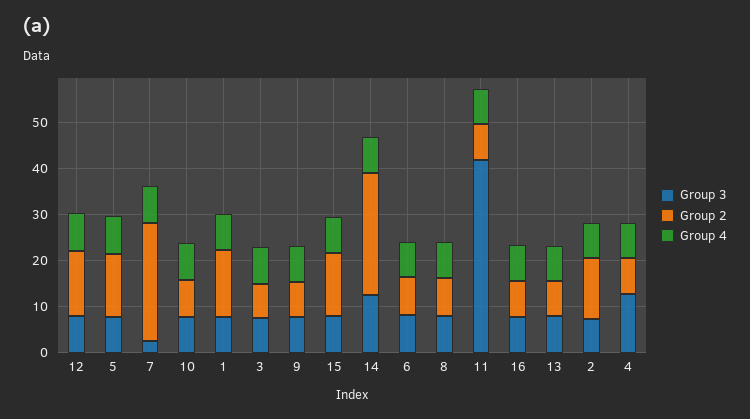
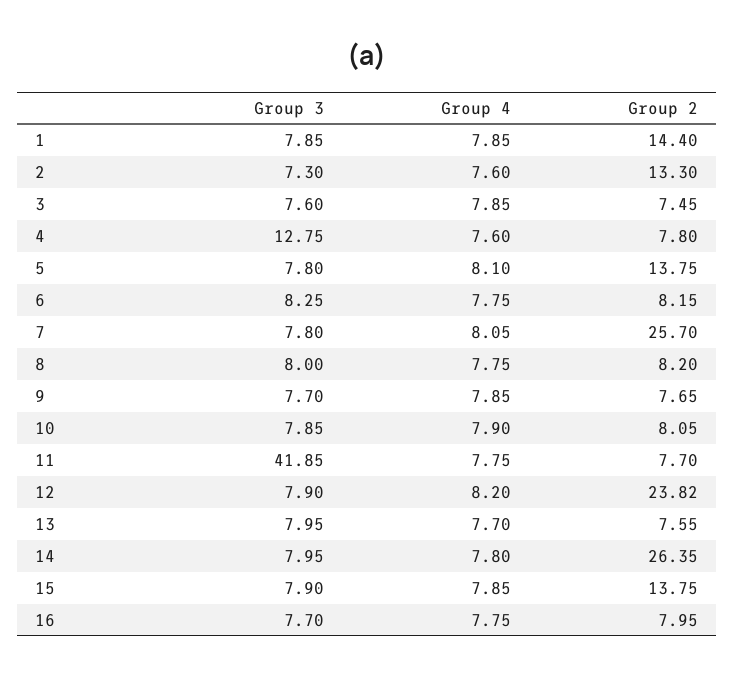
  {
    "Group 3": {
      "12": 7.9,
      "5": 7.8,
-     "7": 2,
+     "7": 7.8,
      "10": 7.85,
      "1": 7.85,
      "3": 7.6,
      "9": 7.7,
      "15": 7.9,
-     "14": 12,
+     "14": 7.95,
      "6": 8.25,
      "8": 8,
      "11": 41.85,
      "16": 7.7,
      "13": 7.95,
      "2": 7.3,
      "4": 12.75
    },
    "Group 2": {
-     "12": 14,
+     "12": 23.82,
      "5": 13.75,
      "7": 25.7,
      "10": 8.05,
      "1": 14.4,
      "3": 7.45,
      "9": 7.65,
      "15": 13.75,
      "14": 26.35,
      "6": 8.15,
      "8": 8.2,
      "11": 7.7,
      "16": 7.95,
      "13": 7.55,
      "2": 13.3,
      "4": 7.8
    },
    "Group 4": {
      "12": 8.2,
      "5": 8.1,
      "7": 8.05,
      "10": 7.9,
      "1": 7.85,
      "3": 7.85,
      "9": 7.85,
      "15": 7.85,
      "14": 7.8,
      "6": 7.75,
      "8": 7.75,
      "11": 7.75,
      "16": 7.75,
      "13": 7.7,
      "2": 7.6,
      "4": 7.6
    }
  }

